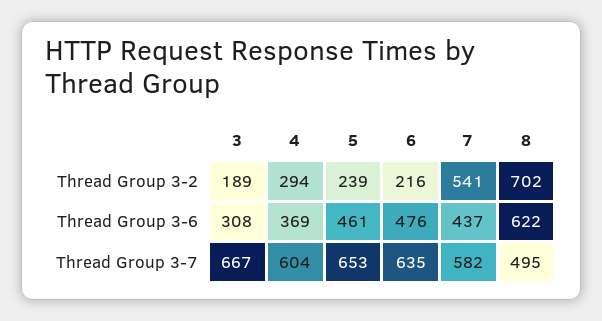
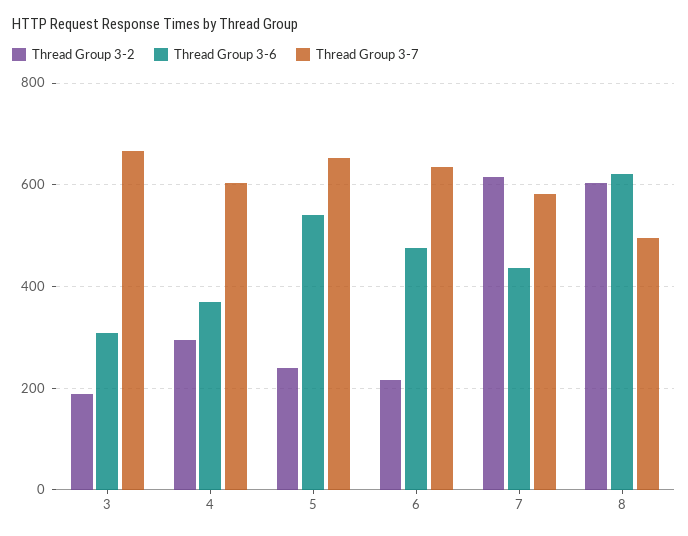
  {
    "Thread Group 3-2": {
      "3": 189,
      "4": 294,
      "5": 239,
      "6": 216,
-     "7": 541,
+     "7": 620,
-     "8": 702
+     "8": 600
    },
    "Thread Group 3-6": {
      "3": 308,
      "4": 369,
-     "5": 461,
+     "5": 540,
      "6": 476,
      "7": 437,
      "8": 622
    },
    "Thread Group 3-7": {
      "3": 667,
      "4": 604,
      "5": 653,
      "6": 635,
      "7": 582,
      "8": 495
    }
  }

